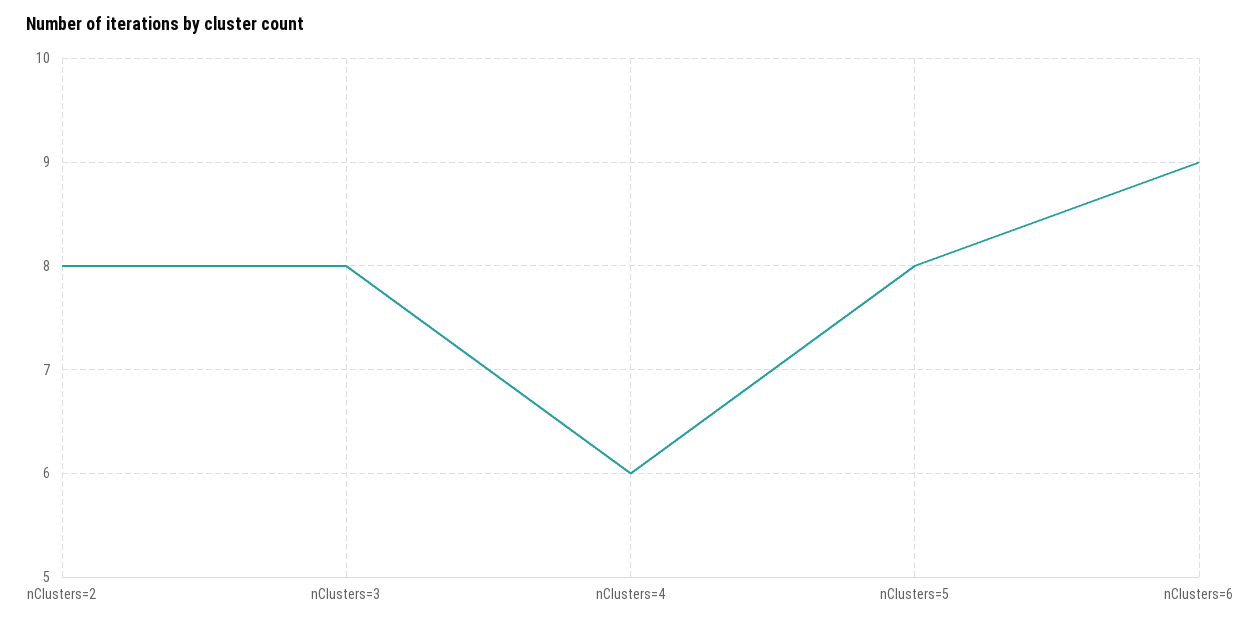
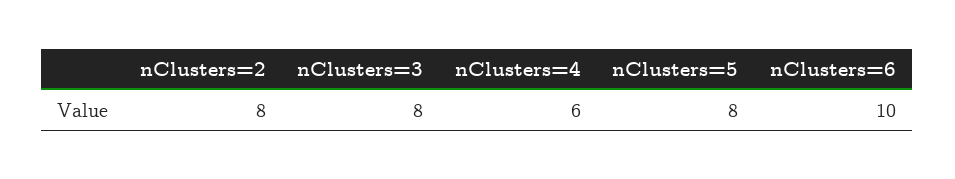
  {
    "nClusters=2": 8,
    "nClusters=3": 8,
    "nClusters=4": 6,
    "nClusters=5": 8,
-   "nClusters=6": 9
+   "nClusters=6": 10
  }

